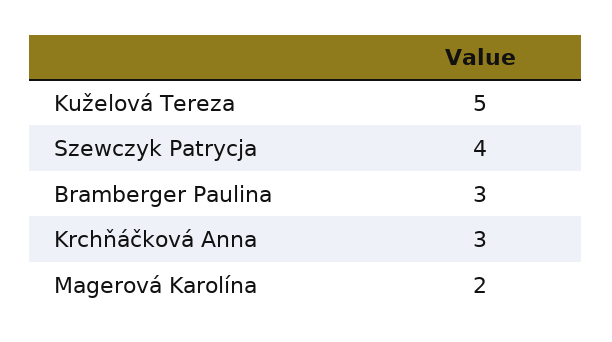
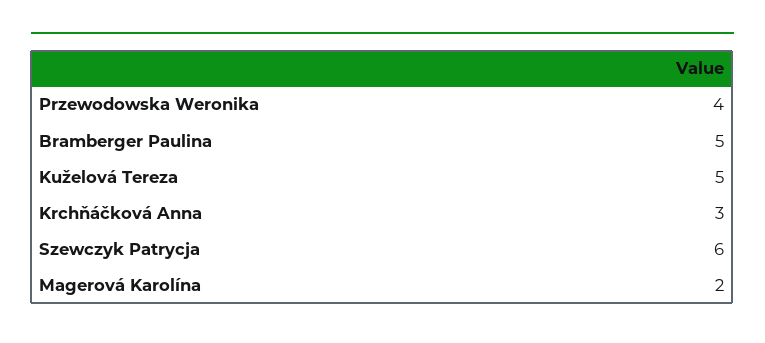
  {
    "Kuželová Tereza": 5,
-   "Szewczyk Patrycja": 4,
+   "Szewczyk Patrycja": 6,
-   "Bramberger Paulina": 3,
+   "Bramberger Paulina": 5,
    "Krchňáčková Anna": 3,
-   "Magerová Karolína": 2
+   "Magerová Karolína": 2,
+   "Przewodowska Weronika": 4
  }

